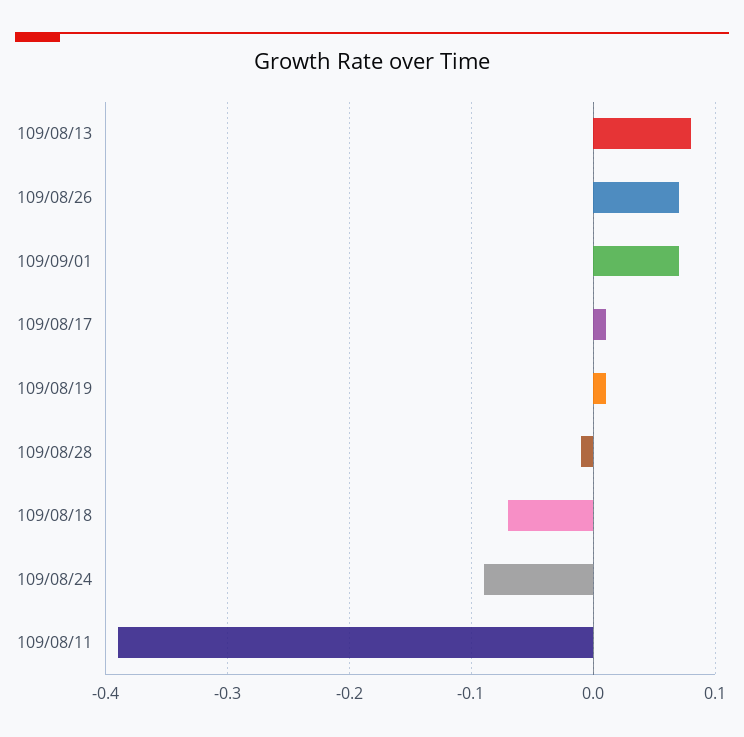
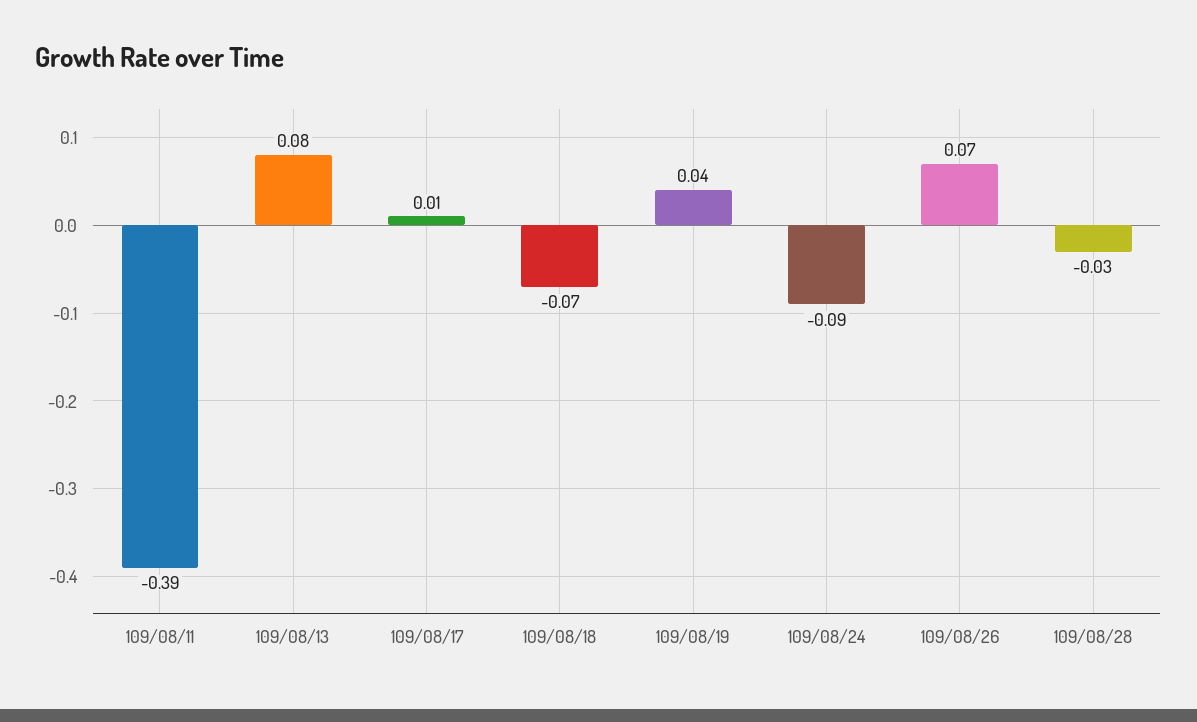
  {
    "109/08/13": 0.08,
    "109/08/26": 0.07,
-   "109/09/01": 0.07,
    "109/08/17": 0.01,
-   "109/08/19": 0.01,
+   "109/08/19": 0.04,
-   "109/08/28": -0.01,
+   "109/08/28": -0.03,
    "109/08/18": -0.07,
    "109/08/24": -0.09,
    "109/08/11": -0.39
  }

